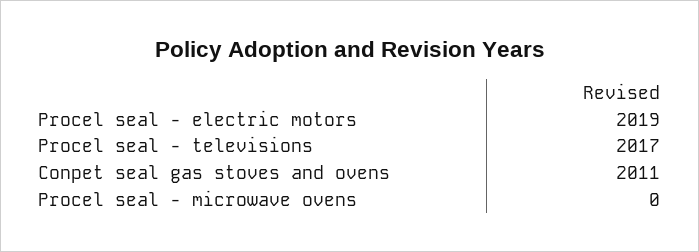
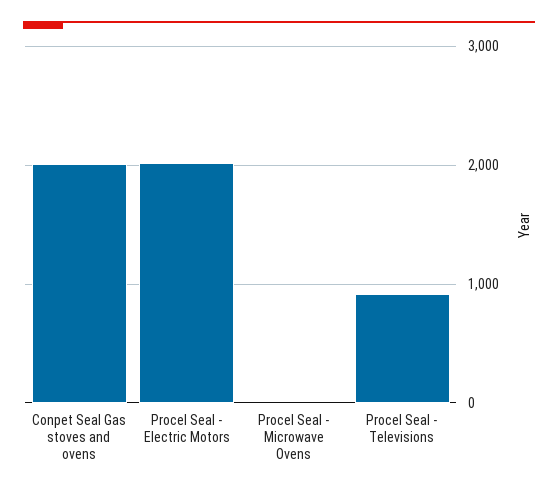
  {
    "Procel seal - electric motors": 2019,
-   "Procel seal - televisions": 2017,
+   "Procel seal - televisions": 900,
    "Conpet seal gas stoves and ovens": 2011,
    "Procel seal - microwave ovens": 0
  }

